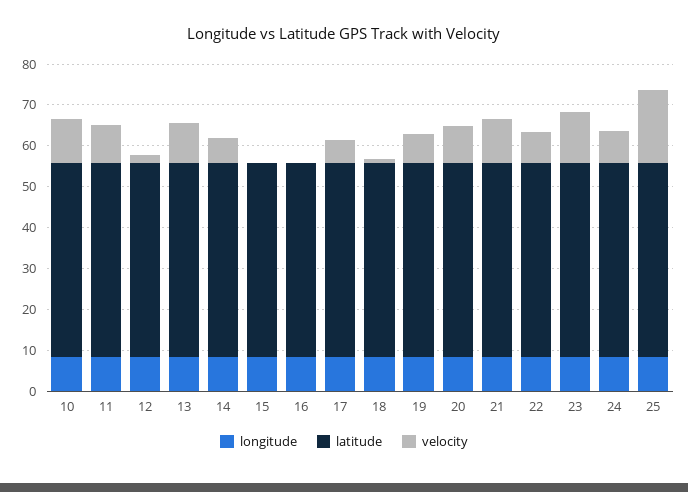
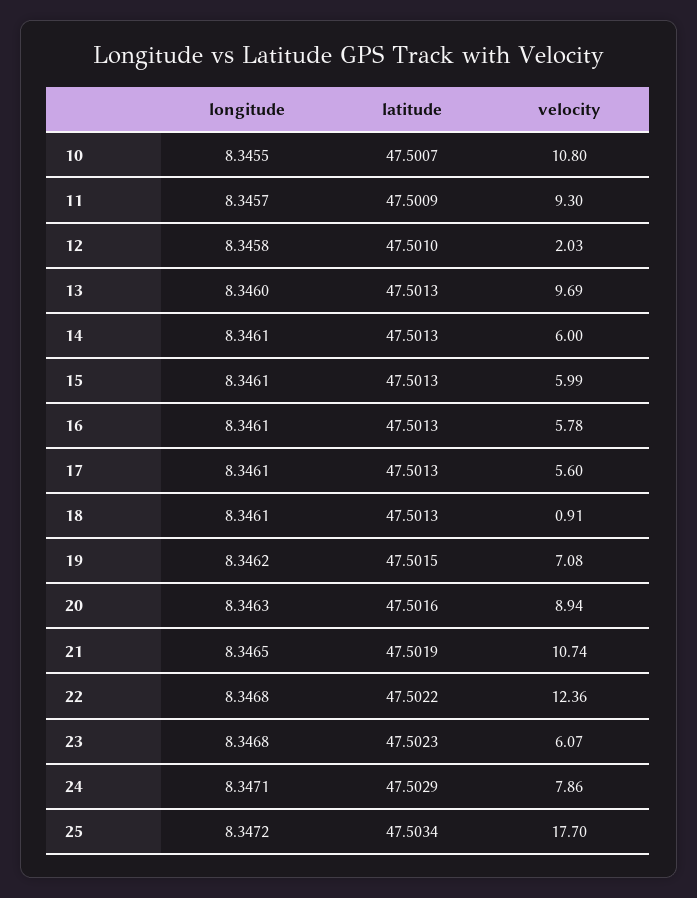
  {
    "longitude": {
      "10": 8.3455,
      "11": 8.3457,
      "12": 8.3458,
      "13": 8.346,
      "14": 8.3461,
      "15": 8.3461,
      "16": 8.3461,
      "17": 8.3461,
      "18": 8.3461,
      "19": 8.3462,
      "20": 8.3463,
      "21": 8.3465,
      "22": 8.3468,
      "23": 8.3468,
      "24": 8.3471,
      "25": 8.3472
    },
    "latitude": {
      "10": 47.5007,
      "11": 47.5009,
      "12": 47.501,
      "13": 47.5013,
      "14": 47.5013,
      "15": 47.5013,
      "16": 47.5013,
      "17": 47.5013,
      "18": 47.5013,
      "19": 47.5015,
      "20": 47.5016,
      "21": 47.5019,
      "22": 47.5022,
      "23": 47.5023,
      "24": 47.5029,
      "25": 47.5034
    },
    "velocity": {
      "10": 10.8,
      "11": 9.3,
      "12": 2.03,
      "13": 9.69,
      "14": 6,
-     "15": 0,
+     "15": 5.99,
-     "16": 0,
+     "16": 5.78,
      "17": 5.6,
      "18": 0.91,
      "19": 7.08,
      "20": 8.94,
      "21": 10.74,
-     "22": 8,
+     "22": 12.36,
-     "23": 12,
+     "23": 6.07,
      "24": 7.86,
      "25": 17.7
    }
  }

